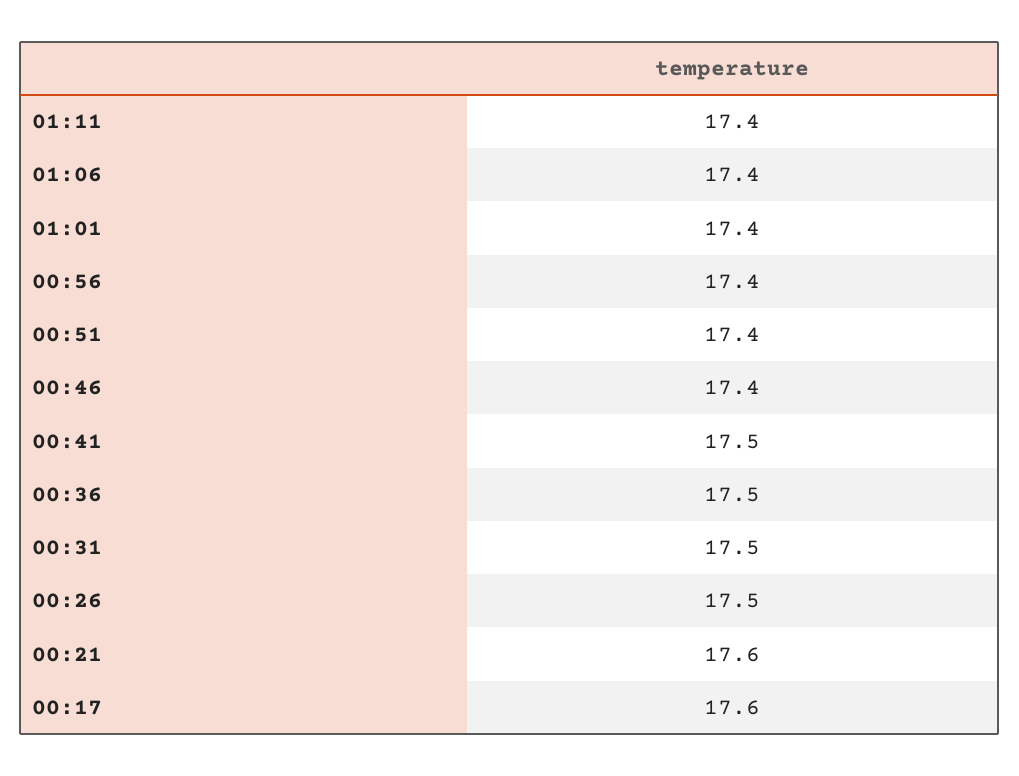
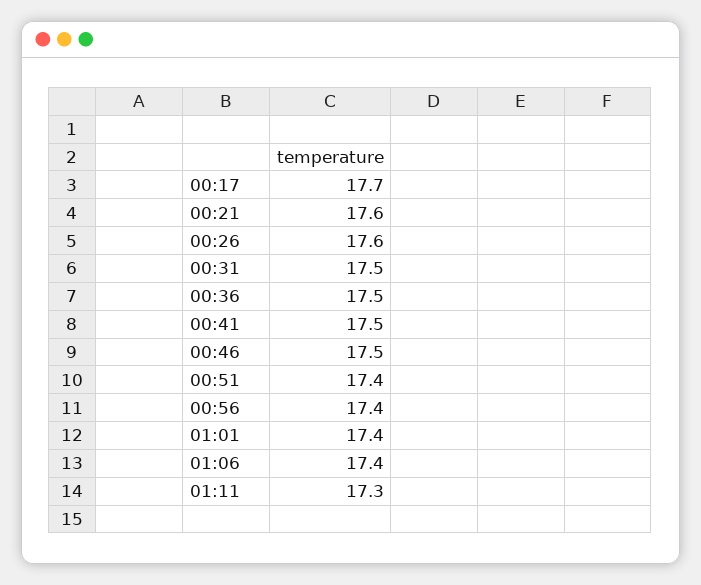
  {
-   "01:11": 17.4,
+   "01:11": 17.3,
    "01:06": 17.4,
    "01:01": 17.4,
    "00:56": 17.4,
    "00:51": 17.4,
-   "00:46": 17.4,
+   "00:46": 17.5,
    "00:41": 17.5,
    "00:36": 17.5,
    "00:31": 17.5,
-   "00:26": 17.5,
+   "00:26": 17.6,
    "00:21": 17.6,
-   "00:17": 17.6
+   "00:17": 17.7
  }

